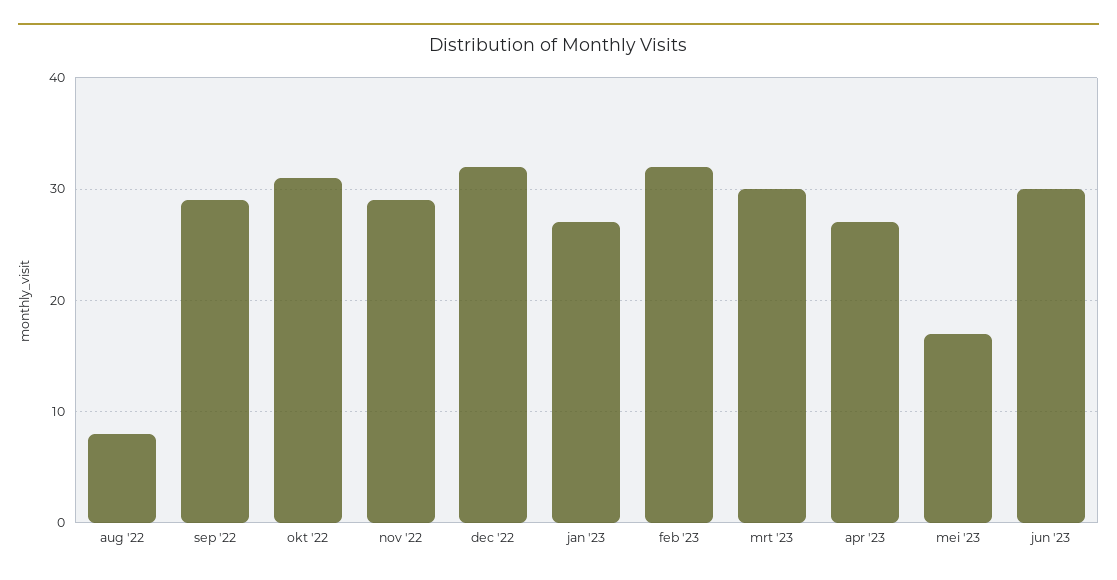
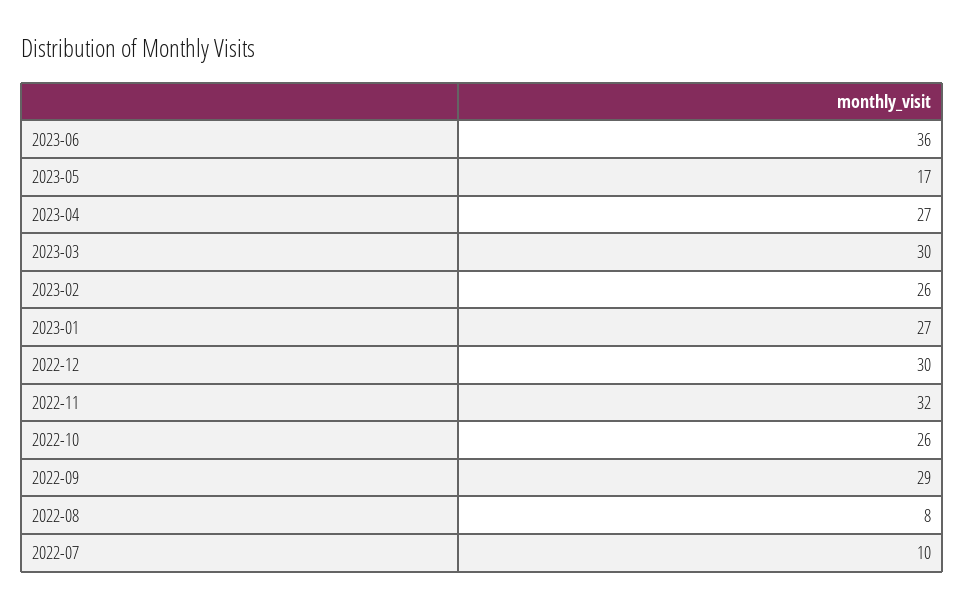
  {
    "aug '22": 8,
    "sep '22": 29,
-   "okt '22": 31,
+   "okt '22": 26,
-   "nov '22": 29,
+   "nov '22": 32,
-   "dec '22": 32,
+   "dec '22": 30,
    "jan '23": 27,
-   "feb '23": 32,
+   "feb '23": 26,
    "mrt '23": 30,
    "apr '23": 27,
    "mei '23": 17,
-   "jun '23": 30
+   "jun '23": 36,
+   "2022-07": 10
  }

